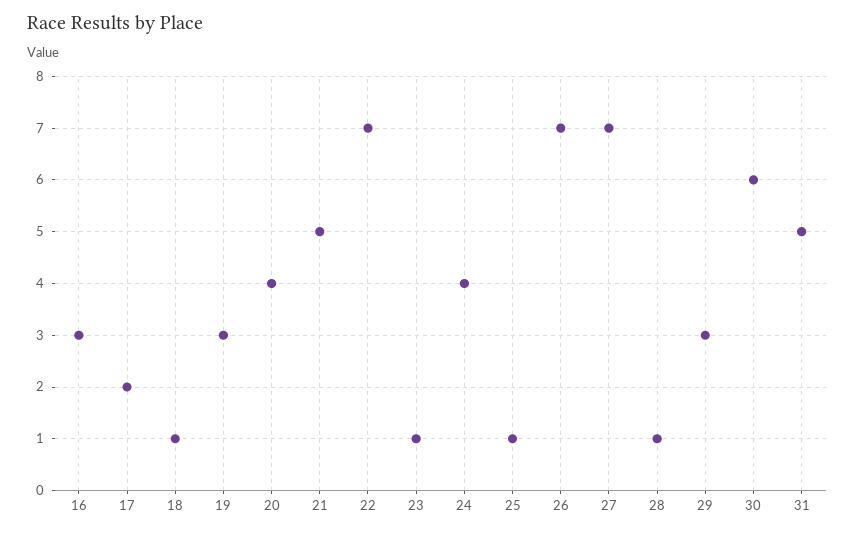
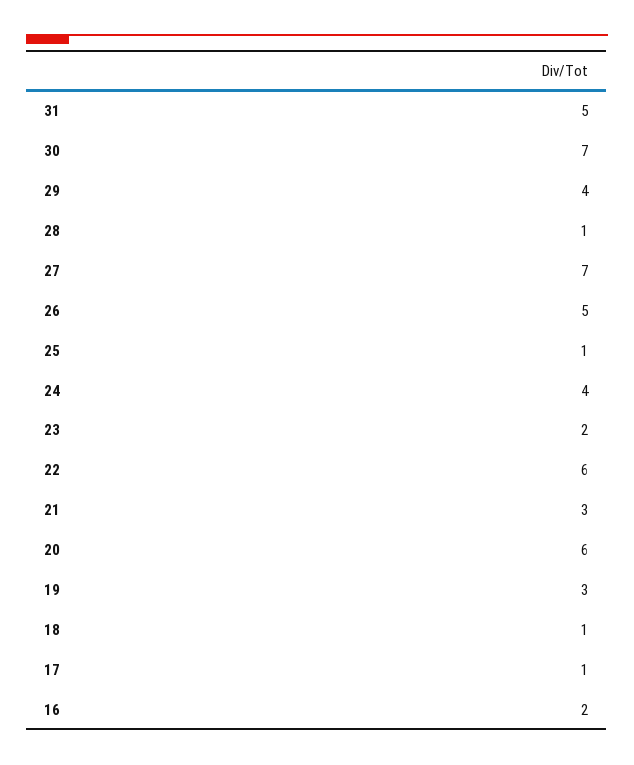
  {
-   "16": 3,
+   "16": 2,
-   "17": 2,
+   "17": 1,
    "18": 1,
    "19": 3,
-   "20": 4,
+   "20": 6,
-   "21": 5,
+   "21": 3,
-   "22": 7,
+   "22": 6,
-   "23": 1,
+   "23": 2,
    "24": 4,
    "25": 1,
-   "26": 7,
+   "26": 5,
    "27": 7,
    "28": 1,
-   "29": 3,
+   "29": 4,
-   "30": 6,
+   "30": 7,
    "31": 5
  }

